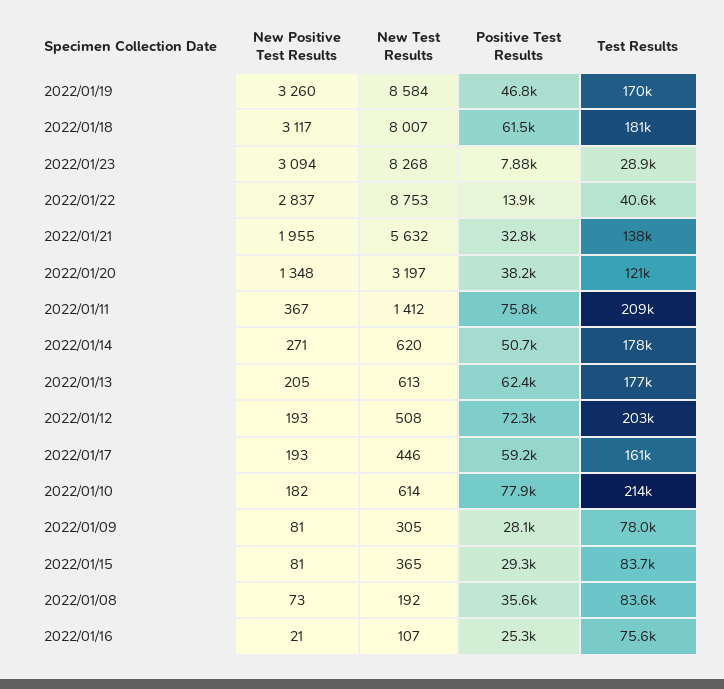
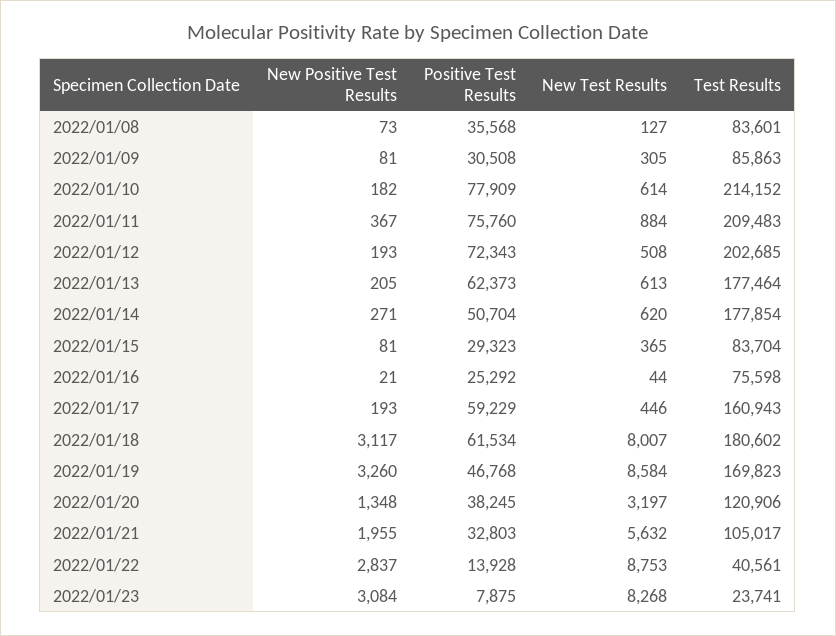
  {
    "New Positive Test Results": {
      "2022/01/19": 3260,
      "2022/01/18": 3117,
-     "2022/01/23": 3094,
+     "2022/01/23": 3084,
      "2022/01/22": 2837,
      "2022/01/21": 1955,
      "2022/01/20": 1348,
      "2022/01/11": 367,
      "2022/01/14": 271,
      "2022/01/13": 205,
      "2022/01/12": 193,
      "2022/01/17": 193,
      "2022/01/10": 182,
      "2022/01/09": 81,
      "2022/01/15": 81,
      "2022/01/08": 73,
      "2022/01/16": 21
    },
    "New Test Results": {
      "2022/01/19": 8584,
      "2022/01/18": 8007,
      "2022/01/23": 8268,
      "2022/01/22": 8753,
      "2022/01/21": 5632,
      "2022/01/20": 3197,
-     "2022/01/11": 1412,
+     "2022/01/11": 884,
      "2022/01/14": 620,
      "2022/01/13": 613,
      "2022/01/12": 508,
      "2022/01/17": 446,
      "2022/01/10": 614,
      "2022/01/09": 305,
      "2022/01/15": 365,
-     "2022/01/08": 192,
+     "2022/01/08": 127,
-     "2022/01/16": 107
+     "2022/01/16": 44
    },
    "Positive Test Results": {
      "2022/01/19": 46768,
      "2022/01/18": 61534,
      "2022/01/23": 7875,
      "2022/01/22": 13928,
      "2022/01/21": 32803,
      "2022/01/20": 38245,
      "2022/01/11": 75760,
      "2022/01/14": 50704,
      "2022/01/13": 62373,
      "2022/01/12": 72343,
      "2022/01/17": 59229,
      "2022/01/10": 77909,
-     "2022/01/09": 28100,
+     "2022/01/09": 30508,
      "2022/01/15": 29323,
      "2022/01/08": 35568,
      "2022/01/16": 25292
    },
    "Test Results": {
      "2022/01/19": 169823,
      "2022/01/18": 180602,
-     "2022/01/23": 28900,
+     "2022/01/23": 23741,
      "2022/01/22": 40561,
-     "2022/01/21": 138000,
+     "2022/01/21": 105017,
      "2022/01/20": 120906,
      "2022/01/11": 209483,
      "2022/01/14": 177854,
      "2022/01/13": 177464,
      "2022/01/12": 202685,
      "2022/01/17": 160943,
      "2022/01/10": 214152,
-     "2022/01/09": 78000,
+     "2022/01/09": 85863,
      "2022/01/15": 83704,
      "2022/01/08": 83601,
      "2022/01/16": 75598
    }
  }

